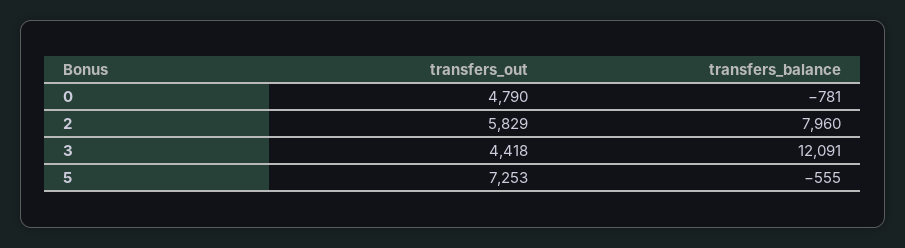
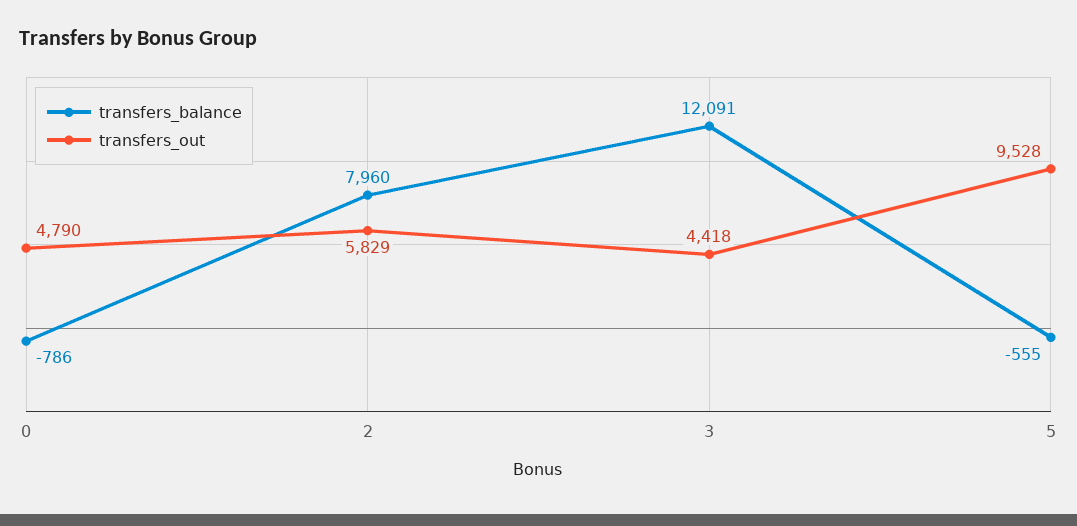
  {
    "transfers_out": {
      "0": 4790,
      "2": 5829,
      "3": 4418,
-     "5": 7253
+     "5": 9528
    },
    "transfers_balance": {
-     "0": -781,
+     "0": -786,
      "2": 7960,
      "3": 12091,
      "5": -555
    }
  }

